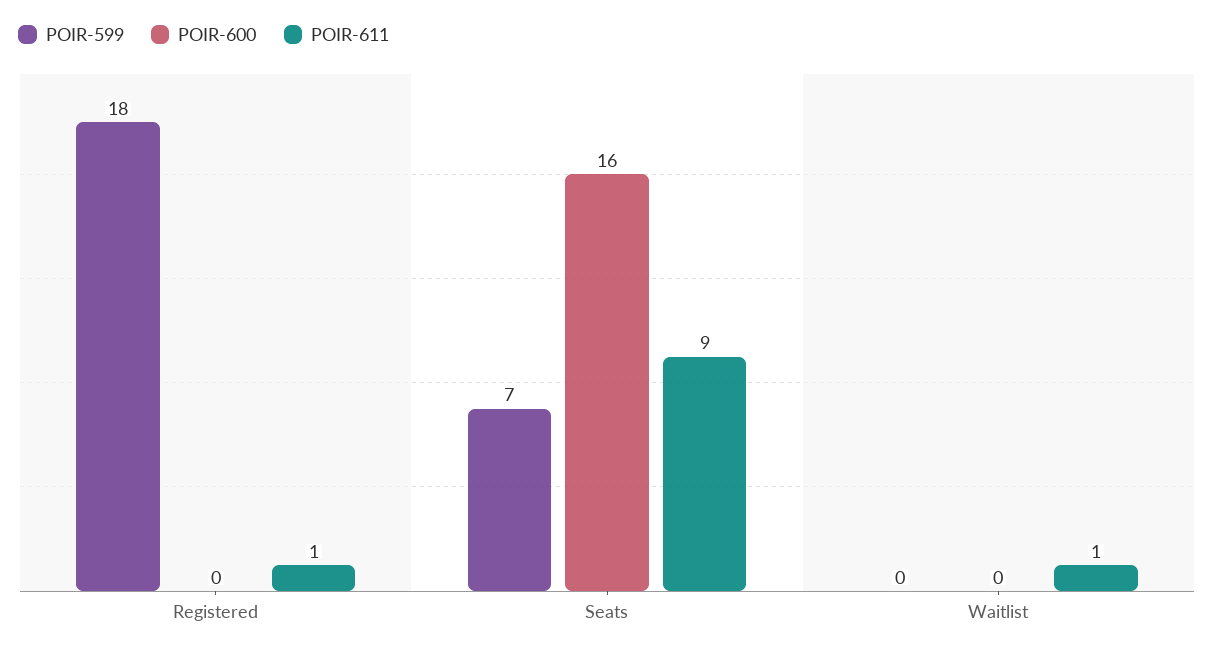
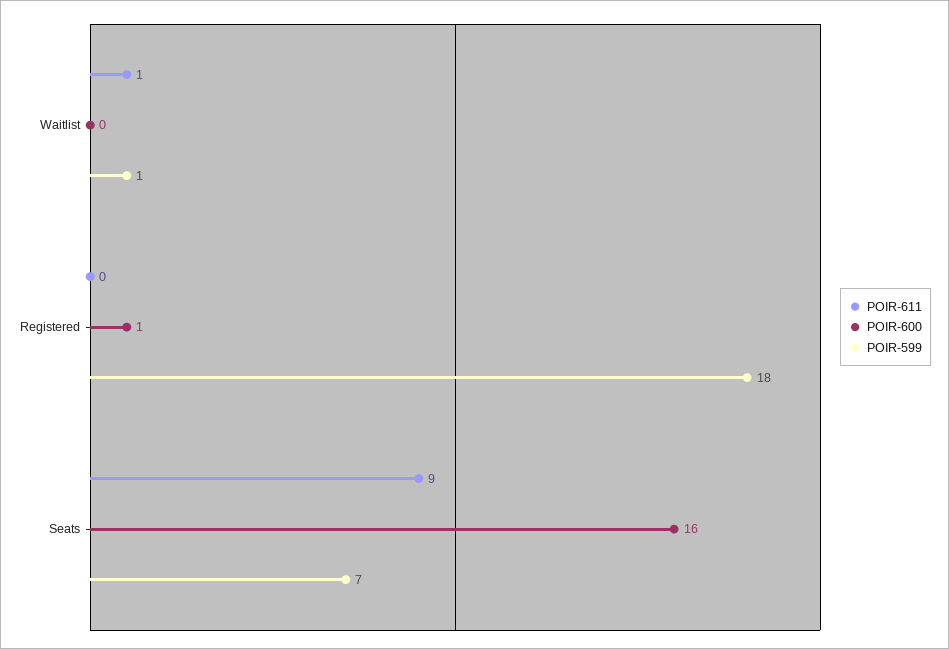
  {
    "POIR-599": {
      "Registered": 18,
      "Seats": 7,
-     "Waitlist": 0
+     "Waitlist": 1
    },
    "POIR-600": {
-     "Registered": 0,
+     "Registered": 1,
      "Seats": 16,
      "Waitlist": 0
    },
    "POIR-611": {
-     "Registered": 1,
+     "Registered": 0,
      "Seats": 9,
      "Waitlist": 1
    }
  }

